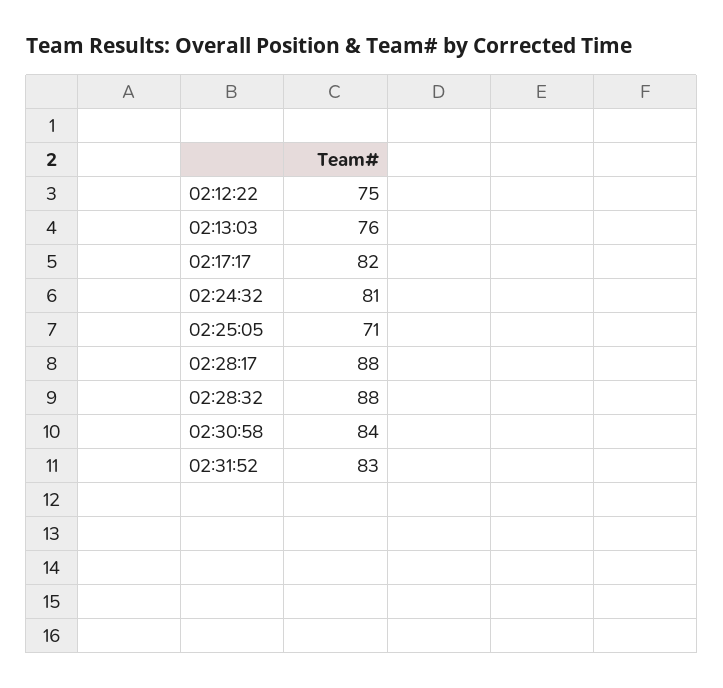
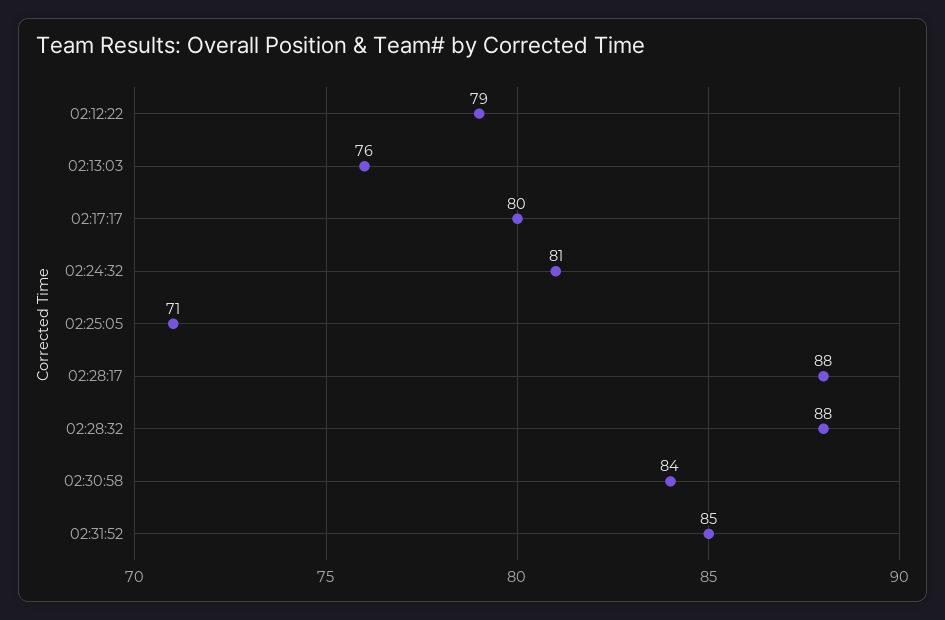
  {
-   "02:12:22": 75,
+   "02:12:22": 79,
    "02:13:03": 76,
-   "02:17:17": 82,
+   "02:17:17": 80,
    "02:24:32": 81,
    "02:25:05": 71,
    "02:28:17": 88,
    "02:28:32": 88,
    "02:30:58": 84,
-   "02:31:52": 83
+   "02:31:52": 85
  }

